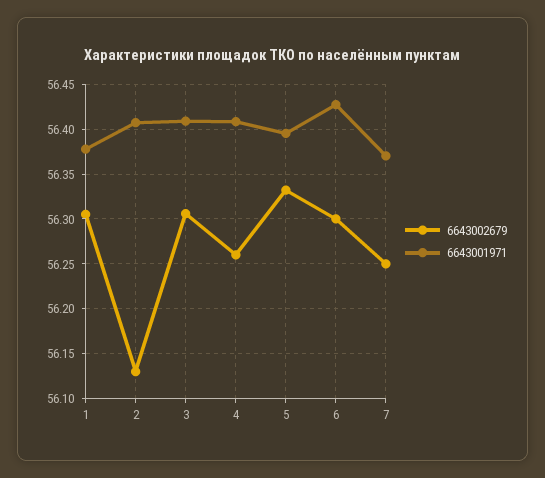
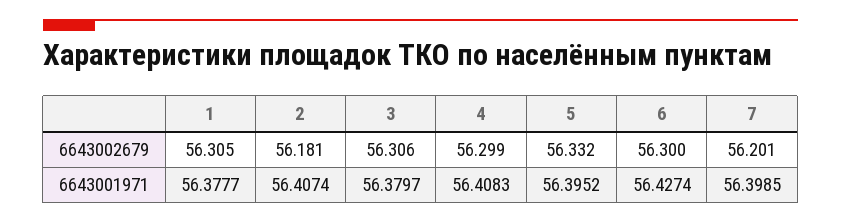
  {
    "6643002679": {
      "1": 56.305,
-     "2": 56.13,
+     "2": 56.181,
      "3": 56.306,
-     "4": 56.26,
+     "4": 56.299,
      "5": 56.332,
      "6": 56.3,
-     "7": 56.25
+     "7": 56.201
    },
    "6643001971": {
      "1": 56.3777,
      "2": 56.4074,
-     "3": 56.41,
+     "3": 56.3797,
      "4": 56.4083,
      "5": 56.3952,
      "6": 56.4274,
-     "7": 56.37
+     "7": 56.3985
    }
  }

